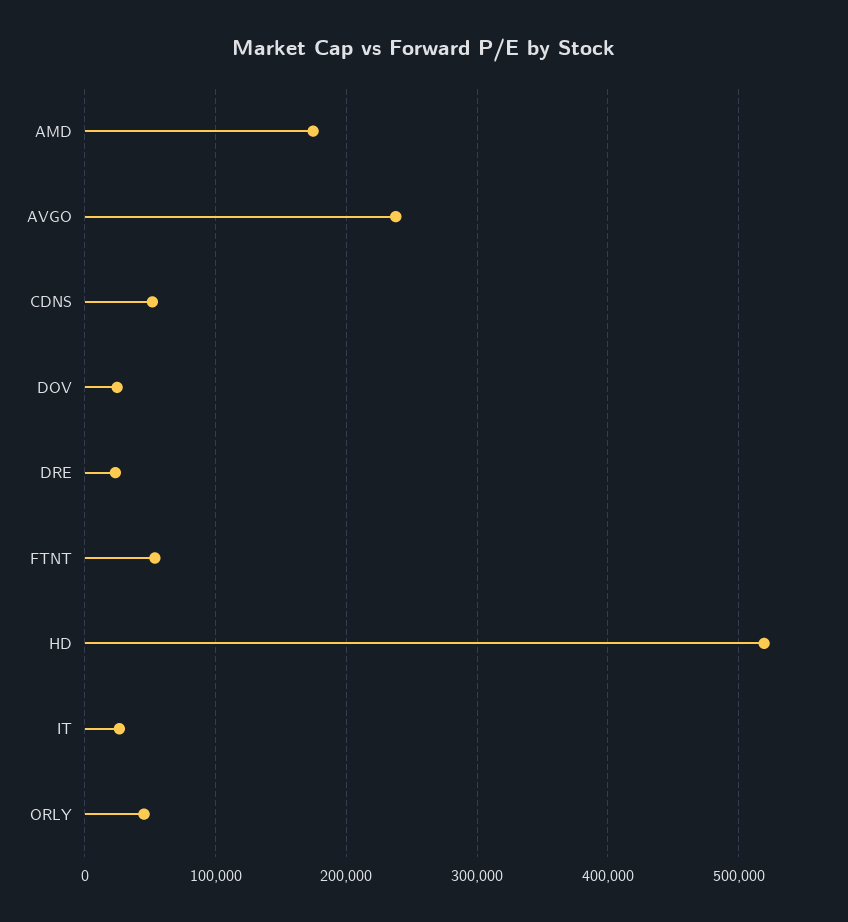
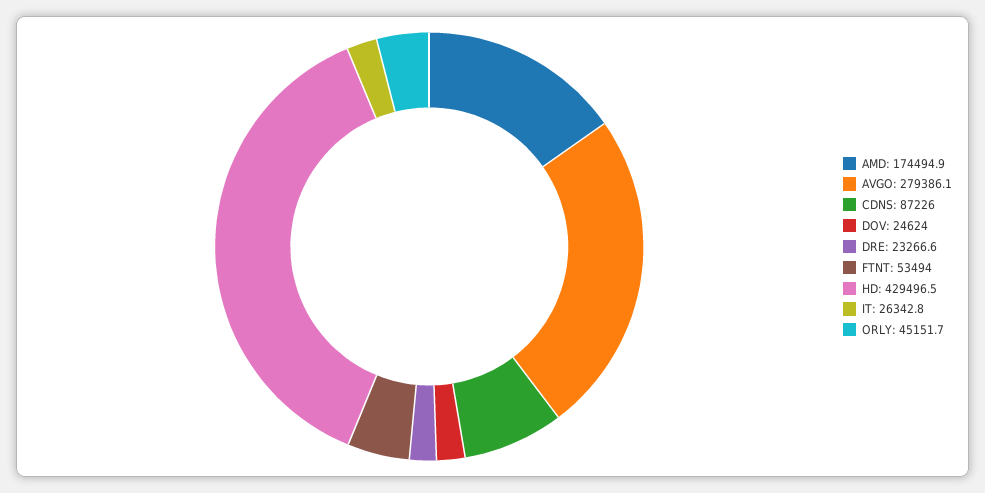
  {
    "AMD": 174494.9,
-   "AVGO": 240000,
+   "AVGO": 279386.1,
-   "CDNS": 50000,
+   "CDNS": 87226,
    "DOV": 24624,
    "DRE": 23266.6,
    "FTNT": 53494,
-   "HD": 520000,
+   "HD": 429496.5,
    "IT": 26342.8,
    "ORLY": 45151.7
  }

